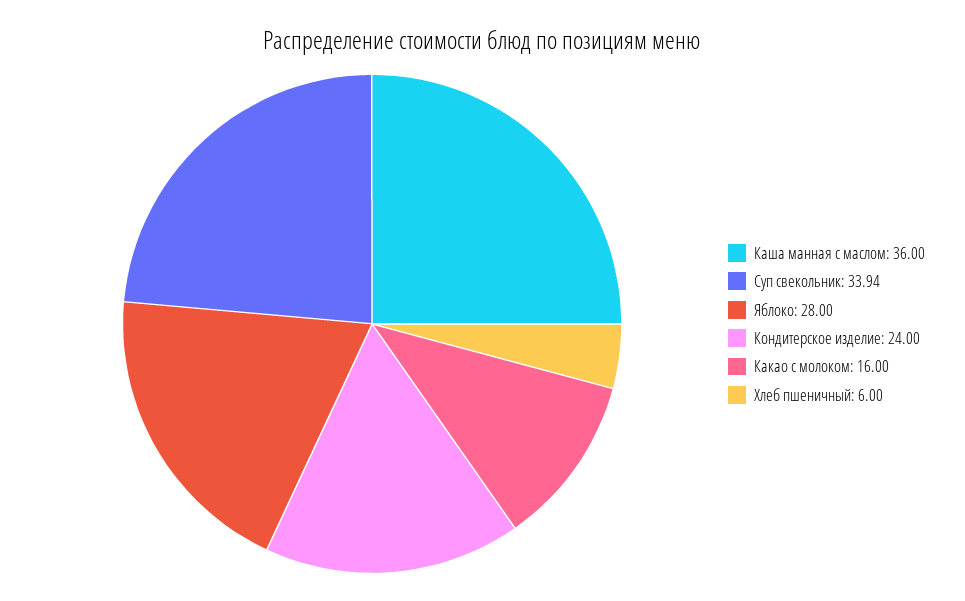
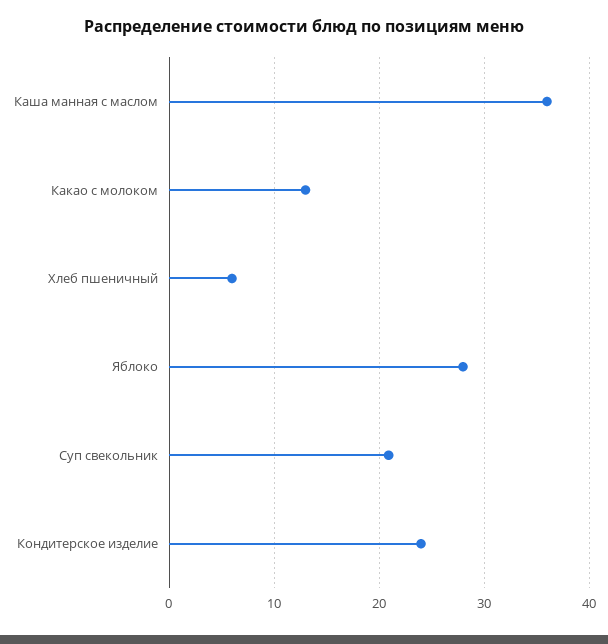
  {
    "Каша манная с маслом": 36,
-   "Суп свекольник": 33.94,
+   "Суп свекольник": 21,
    "Яблоко": 28,
    "Кондитерское изделие": 24,
-   "Какао с молоком": 16,
+   "Какао с молоком": 13,
    "Хлеб пшеничный": 6
  }

